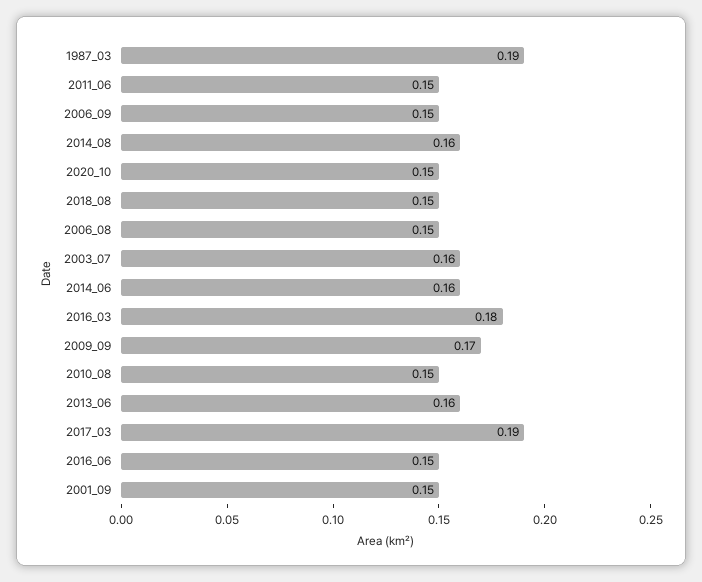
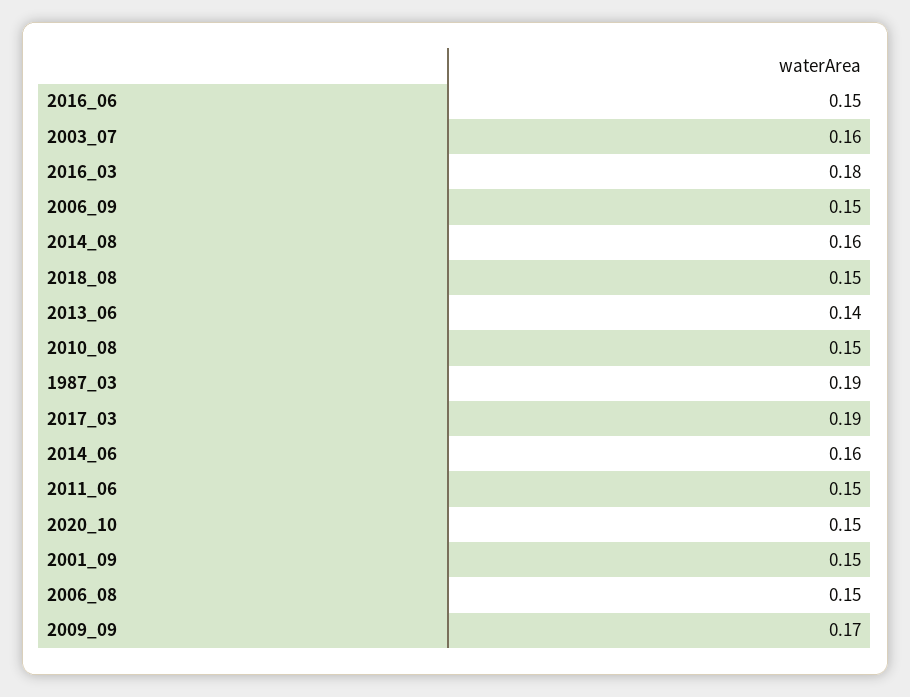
  {
    "1987_03": 0.19,
    "2011_06": 0.15,
    "2006_09": 0.15,
    "2014_08": 0.16,
    "2020_10": 0.15,
    "2018_08": 0.15,
    "2006_08": 0.15,
    "2003_07": 0.16,
    "2014_06": 0.16,
    "2016_03": 0.18,
    "2009_09": 0.17,
    "2010_08": 0.15,
-   "2013_06": 0.16,
+   "2013_06": 0.14,
    "2017_03": 0.19,
    "2016_06": 0.15,
    "2001_09": 0.15
  }

